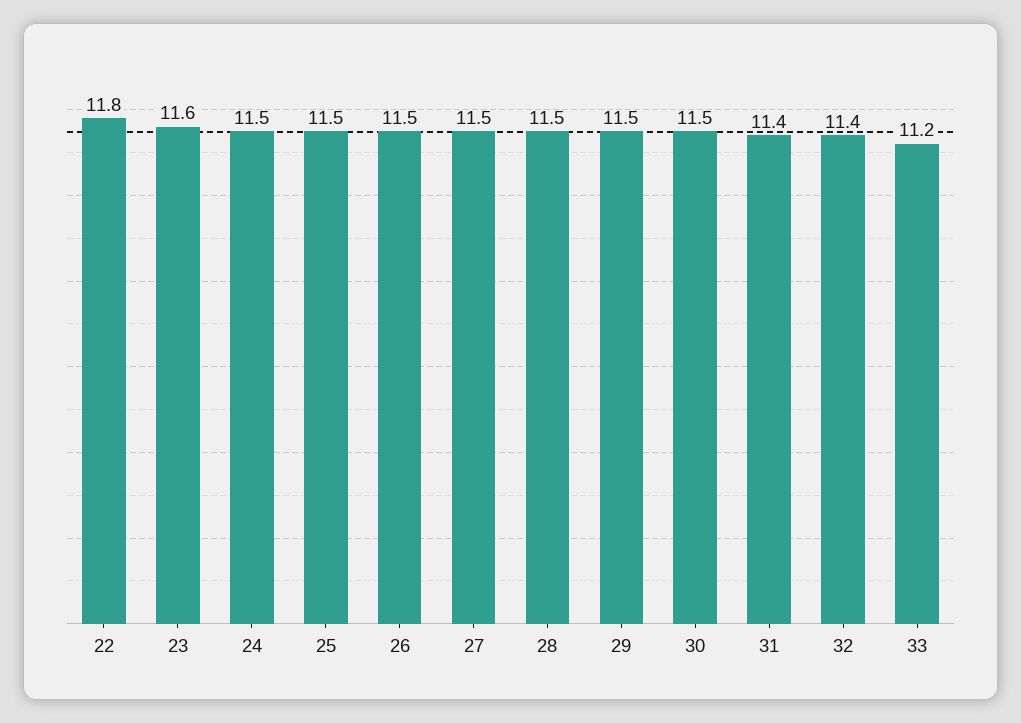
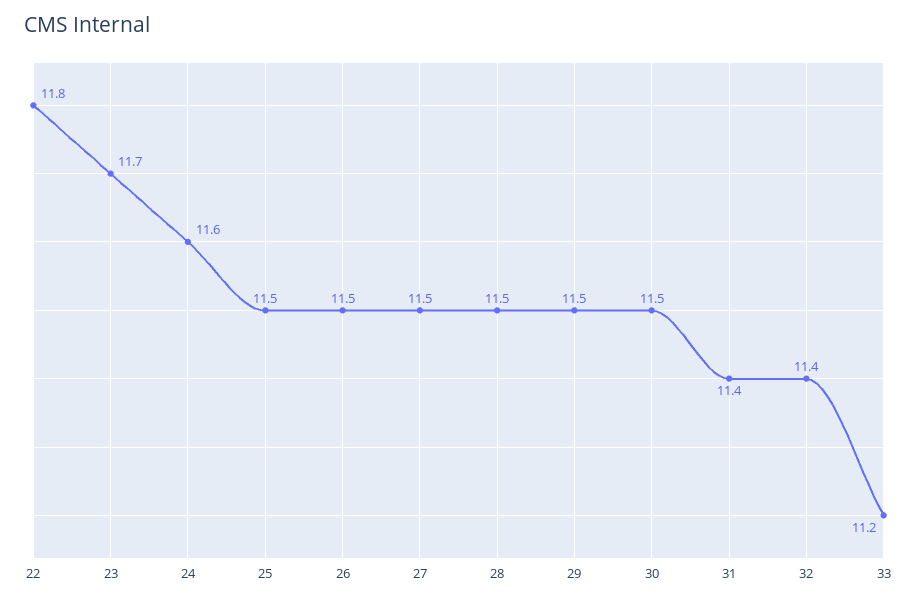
  {
    "22": 11.8,
-   "23": 11.6,
+   "23": 11.7,
-   "24": 11.5,
+   "24": 11.6,
    "25": 11.5,
    "26": 11.5,
    "27": 11.5,
    "28": 11.5,
    "29": 11.5,
    "30": 11.5,
    "31": 11.4,
    "32": 11.4,
    "33": 11.2
  }

